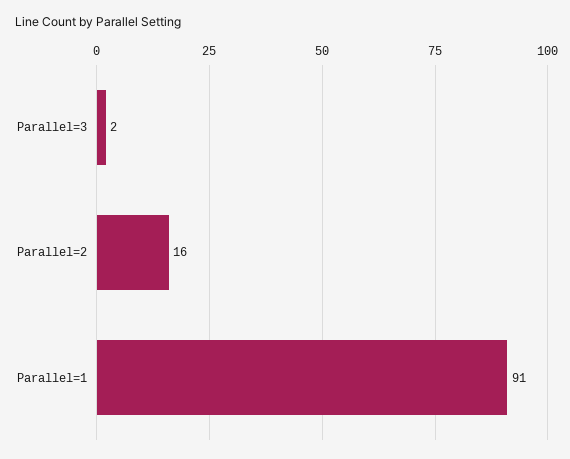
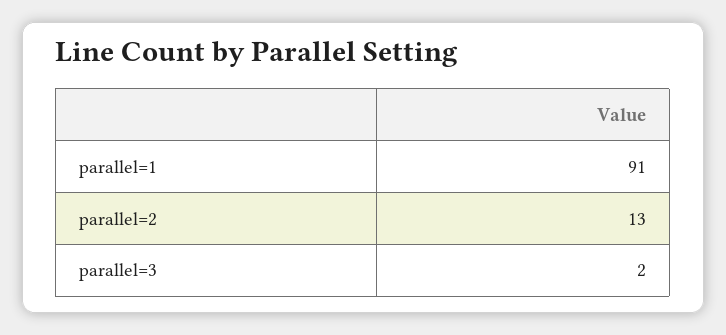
  {
    "Parallel=3": 2,
-   "Parallel=2": 16,
+   "Parallel=2": 13,
    "Parallel=1": 91
  }

